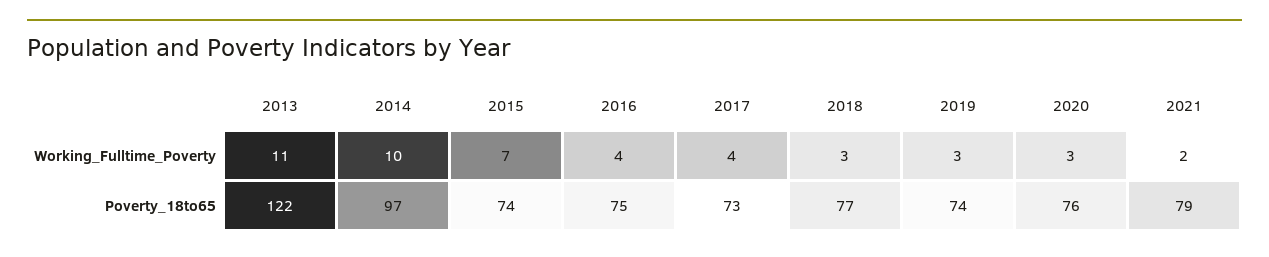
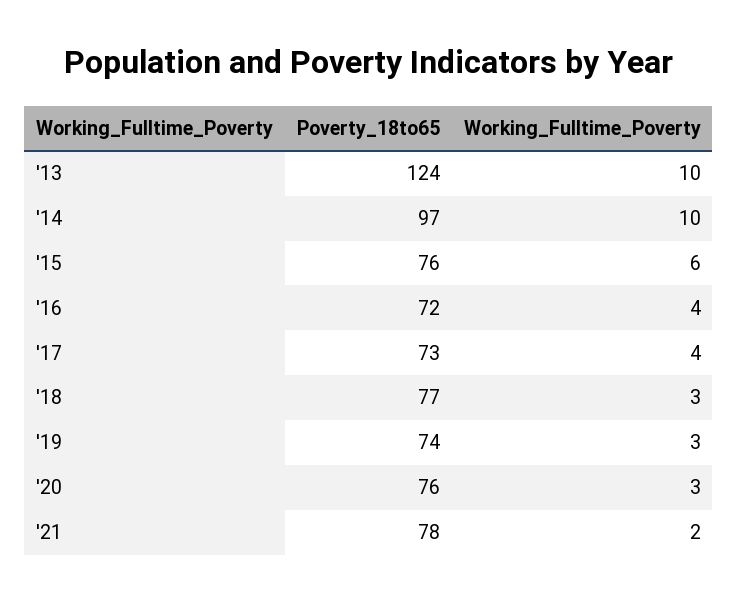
  {
    "2013": {
-     "Working_Fulltime_Poverty": 11,
+     "Working_Fulltime_Poverty": 10,
-     "Poverty_18to65": 122
+     "Poverty_18to65": 124
    },
    "2014": {
      "Working_Fulltime_Poverty": 10,
      "Poverty_18to65": 97
    },
    "2015": {
-     "Working_Fulltime_Poverty": 7,
+     "Working_Fulltime_Poverty": 6,
-     "Poverty_18to65": 74
+     "Poverty_18to65": 76
    },
    "2016": {
      "Working_Fulltime_Poverty": 4,
-     "Poverty_18to65": 75
+     "Poverty_18to65": 72
    },
    "2017": {
      "Working_Fulltime_Poverty": 4,
      "Poverty_18to65": 73
    },
    "2018": {
      "Working_Fulltime_Poverty": 3,
      "Poverty_18to65": 77
    },
    "2019": {
      "Working_Fulltime_Poverty": 3,
      "Poverty_18to65": 74
    },
    "2020": {
      "Working_Fulltime_Poverty": 3,
      "Poverty_18to65": 76
    },
    "2021": {
      "Working_Fulltime_Poverty": 2,
-     "Poverty_18to65": 79
+     "Poverty_18to65": 78
    }
  }

